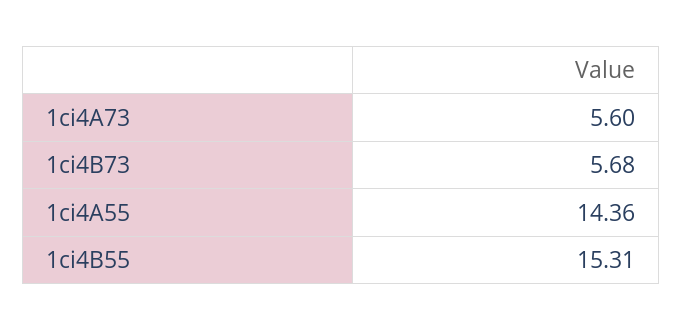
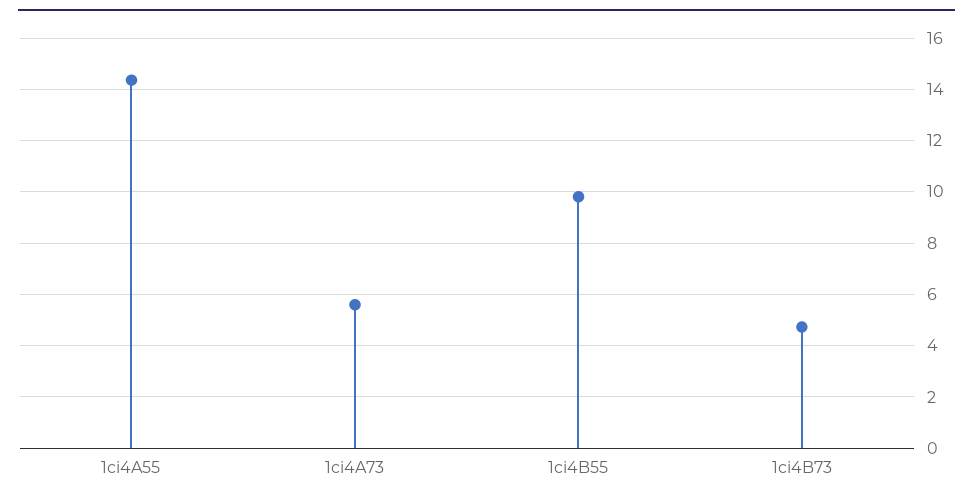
  {
    "1ci4A73": 5.6,
-   "1ci4B73": 5.68,
+   "1ci4B73": 4.75,
    "1ci4A55": 14.36,
-   "1ci4B55": 15.31
+   "1ci4B55": 9.75
  }

